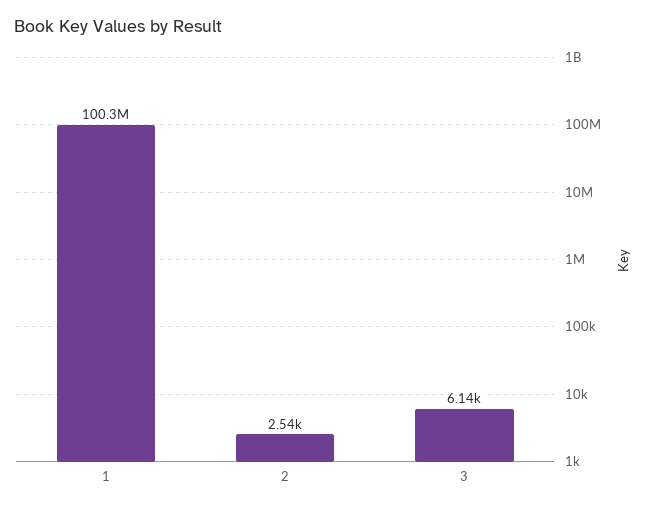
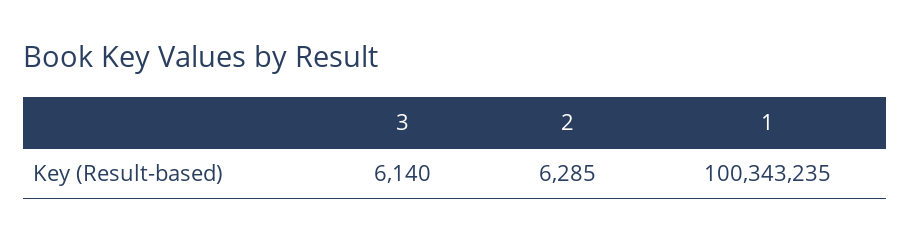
  {
    "1": 100343235,
-   "2": 2540,
+   "2": 6285,
    "3": 6140
  }

